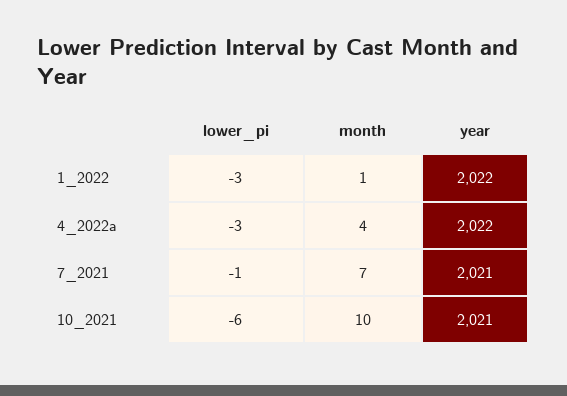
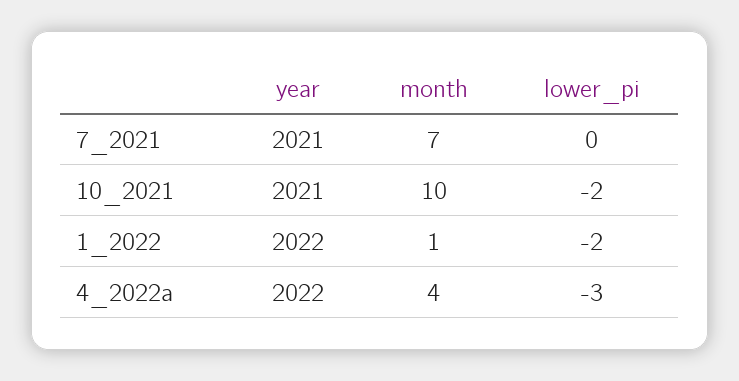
  {
    "lower_pi": {
-     "1_2022": -3,
+     "1_2022": -2,
      "4_2022a": -3,
-     "7_2021": -1,
+     "7_2021": 0,
-     "10_2021": -6
+     "10_2021": -2
    },
    "month": {
      "1_2022": 1,
      "4_2022a": 4,
      "7_2021": 7,
      "10_2021": 10
    },
    "year": {
      "1_2022": 2022,
      "4_2022a": 2022,
      "7_2021": 2021,
      "10_2021": 2021
    }
  }

